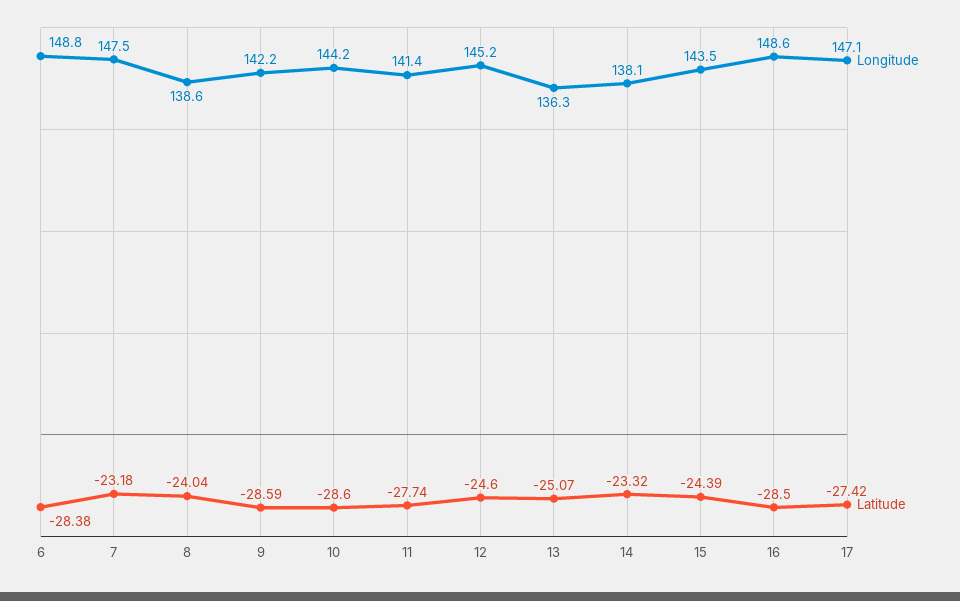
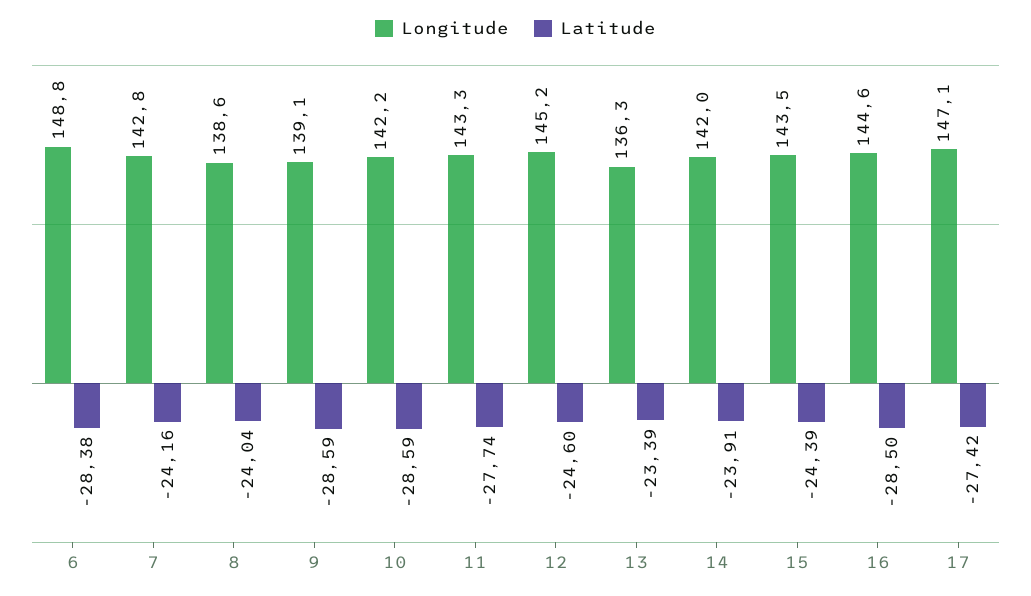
  {
    "Longitude": {
      "6": 148.8,
-     "7": 147.5,
+     "7": 142.8,
      "8": 138.6,
-     "9": 142.2,
+     "9": 139.1,
-     "10": 144.2,
+     "10": 142.2,
-     "11": 141.4,
+     "11": 143.3,
      "12": 145.2,
      "13": 136.3,
-     "14": 138.1,
+     "14": 142,
      "15": 143.5,
-     "16": 148.6,
+     "16": 144.6,
      "17": 147.1
    },
    "Latitude": {
      "6": -28.38,
-     "7": -23.18,
+     "7": -24.16,
      "8": -24.04,
      "9": -28.59,
-     "10": -28.6,
+     "10": -28.59,
      "11": -27.74,
      "12": -24.6,
-     "13": -25.07,
+     "13": -23.39,
-     "14": -23.32,
+     "14": -23.91,
      "15": -24.39,
      "16": -28.5,
      "17": -27.42
    }
  }

